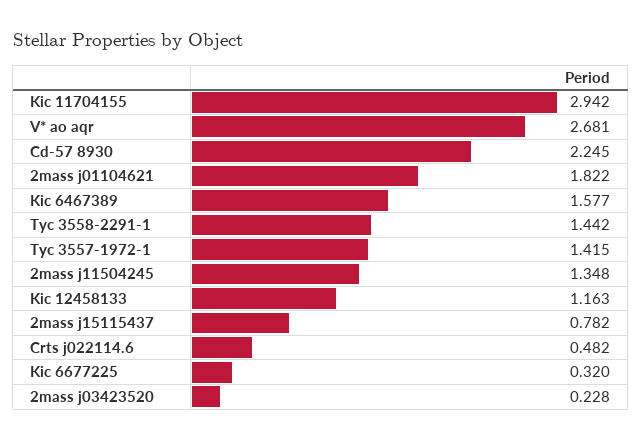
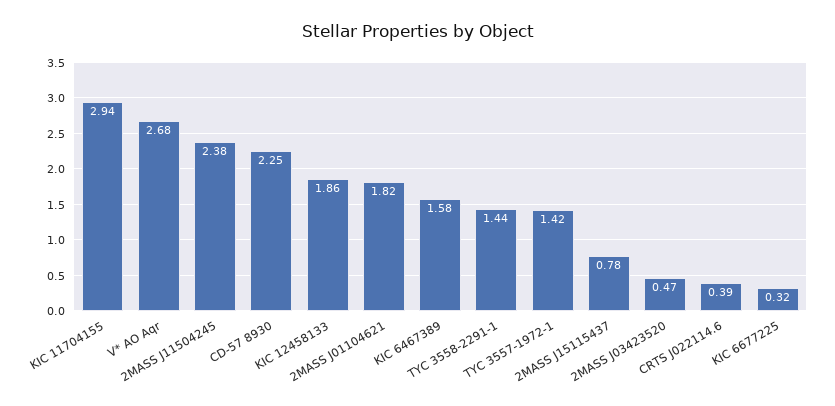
  {
    "Kic 11704155": 2.942,
    "V* ao aqr": 2.681,
    "Cd-57 8930": 2.245,
    "2mass j01104621": 1.822,
    "Kic 6467389": 1.577,
    "Tyc 3558-2291-1": 1.442,
    "Tyc 3557-1972-1": 1.415,
-   "2mass j11504245": 1.348,
+   "2mass j11504245": 2.38,
-   "Kic 12458133": 1.163,
+   "Kic 12458133": 1.86,
    "2mass j15115437": 0.782,
-   "Crts j022114.6": 0.482,
+   "Crts j022114.6": 0.39,
    "Kic 6677225": 0.32,
-   "2mass j03423520": 0.228
+   "2mass j03423520": 0.47
  }

